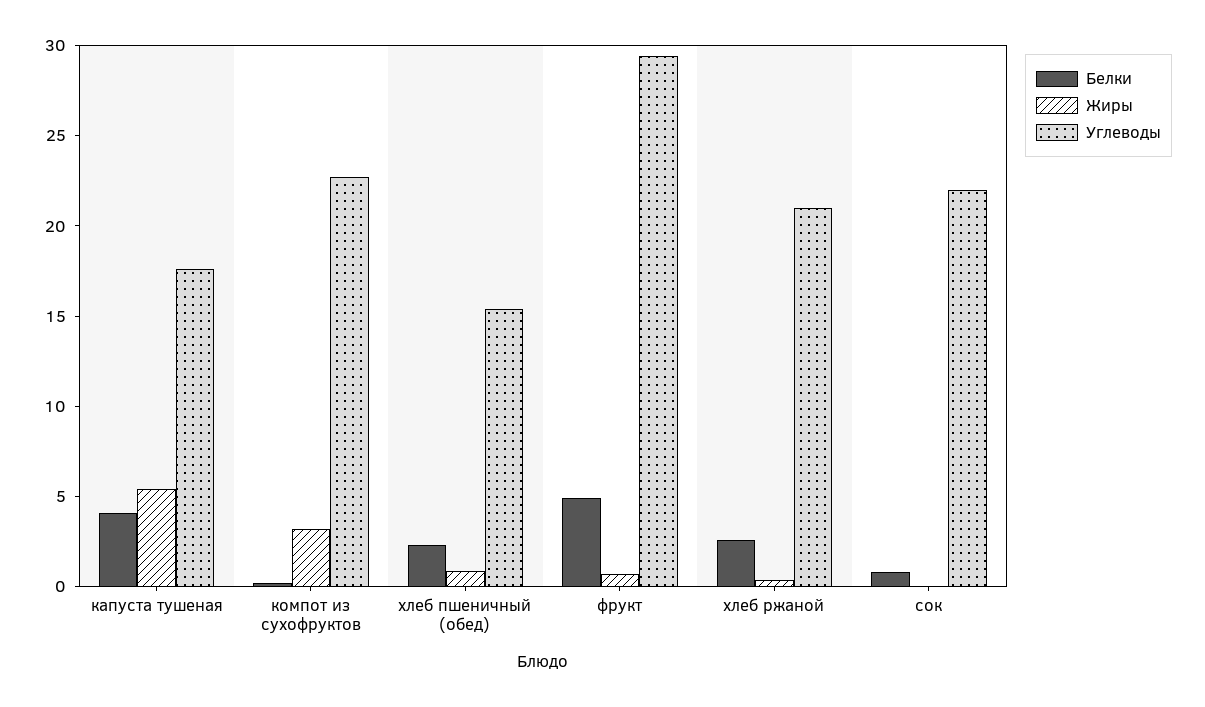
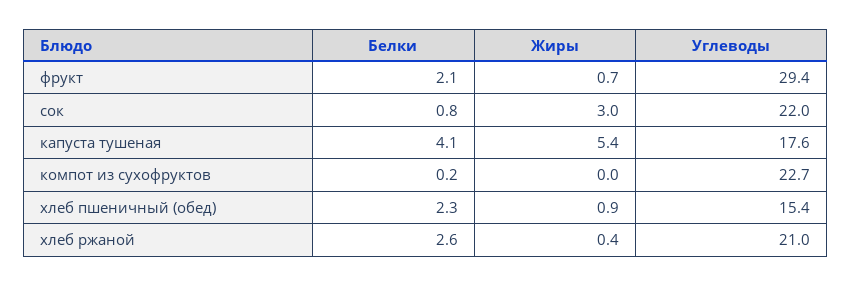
  {
    "Белки": {
      "капуста тушеная": 4.1,
      "компот из сухофруктов": 0.2,
      "хлеб пшеничный (обед)": 2.3,
-     "фрукт": 5,
+     "фрукт": 2.1,
      "хлеб ржаной": 2.6,
      "сок": 0.8
    },
    "Жиры": {
      "капуста тушеная": 5.4,
-     "компот из сухофруктов": 3,
+     "компот из сухофруктов": 0,
      "хлеб пшеничный (обед)": 0.9,
      "фрукт": 0.7,
      "хлеб ржаной": 0.4,
-     "сок": 0
+     "сок": 3
    },
    "Углеводы": {
      "капуста тушеная": 17.6,
      "компот из сухофруктов": 22.7,
      "хлеб пшеничный (обед)": 15.4,
      "фрукт": 29.4,
      "хлеб ржаной": 21,
      "сок": 22
    }
  }

